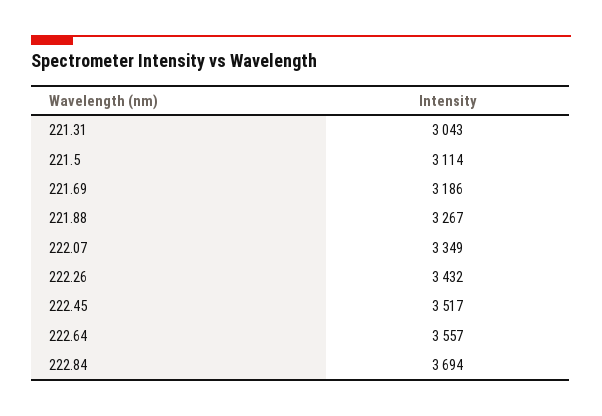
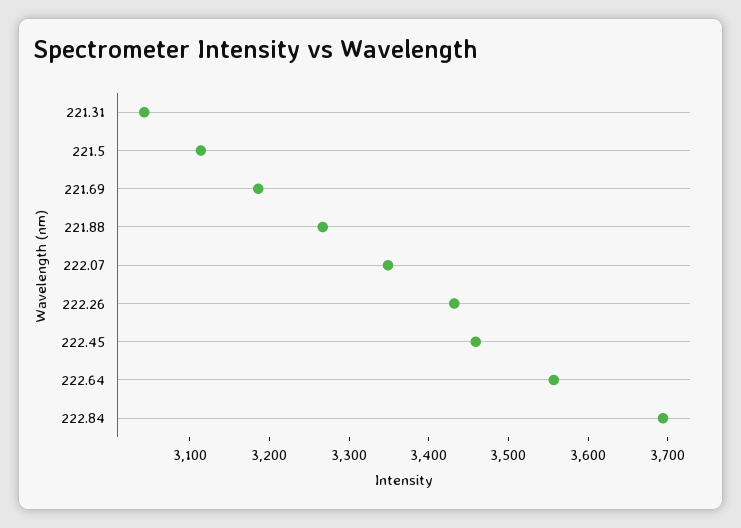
  {
    "221.31": 3043,
    "221.5": 3114,
    "221.69": 3186,
    "221.88": 3267,
    "222.07": 3349,
    "222.26": 3432,
-   "222.45": 3517,
+   "222.45": 3460,
    "222.64": 3557,
    "222.84": 3694
  }

